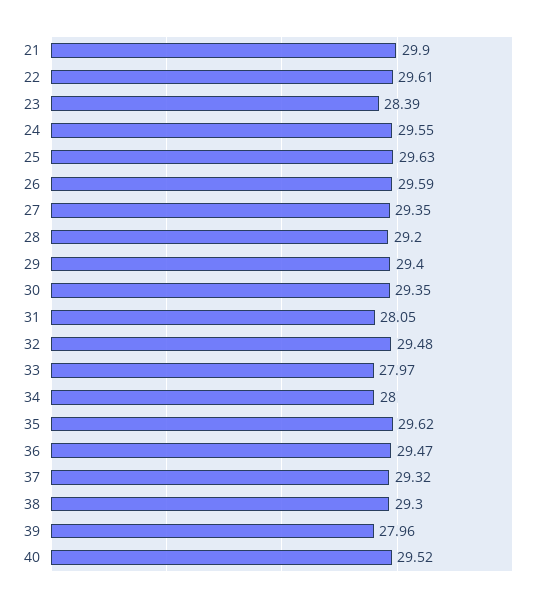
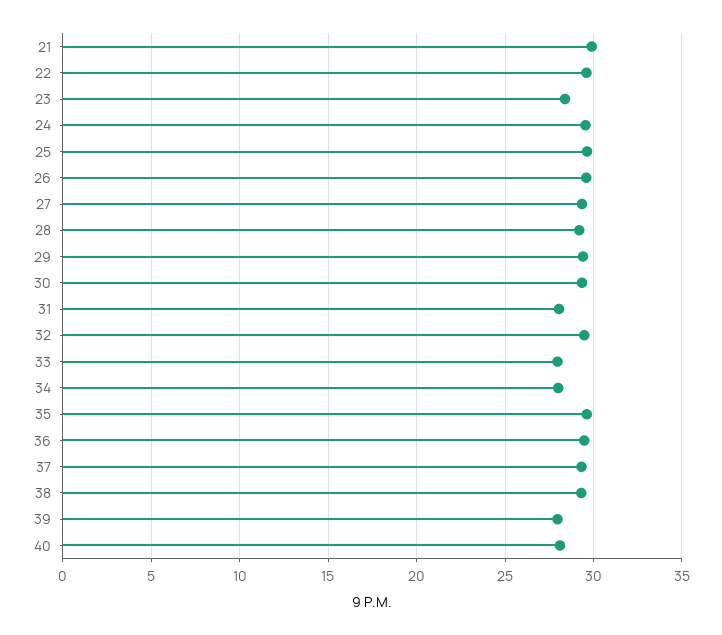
  {
    "21": 29.9,
    "22": 29.61,
    "23": 28.39,
    "24": 29.55,
    "25": 29.63,
    "26": 29.59,
    "27": 29.35,
    "28": 29.2,
    "29": 29.4,
    "30": 29.35,
    "31": 28.05,
    "32": 29.48,
    "33": 27.97,
    "34": 28,
    "35": 29.62,
    "36": 29.47,
    "37": 29.32,
    "38": 29.3,
    "39": 27.96,
-   "40": 29.52
+   "40": 28
  }

